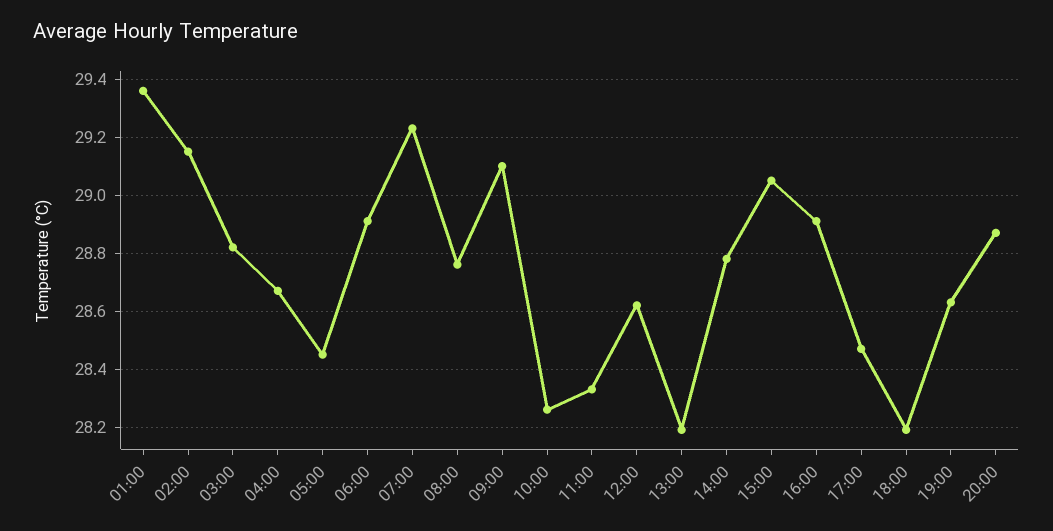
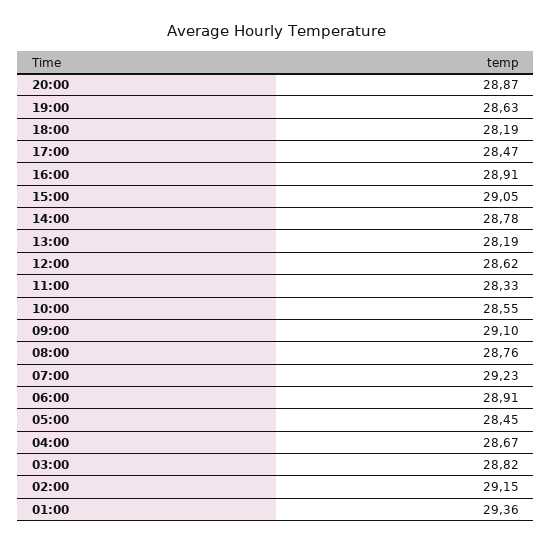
  {
    "01:00": 29.36,
    "02:00": 29.15,
    "03:00": 28.82,
    "04:00": 28.67,
    "05:00": 28.45,
    "06:00": 28.91,
    "07:00": 29.23,
    "08:00": 28.76,
    "09:00": 29.1,
-   "10:00": 28.25,
+   "10:00": 28.55,
    "11:00": 28.33,
    "12:00": 28.62,
    "13:00": 28.19,
    "14:00": 28.78,
    "15:00": 29.05,
    "16:00": 28.91,
    "17:00": 28.47,
    "18:00": 28.19,
    "19:00": 28.63,
    "20:00": 28.87
  }

